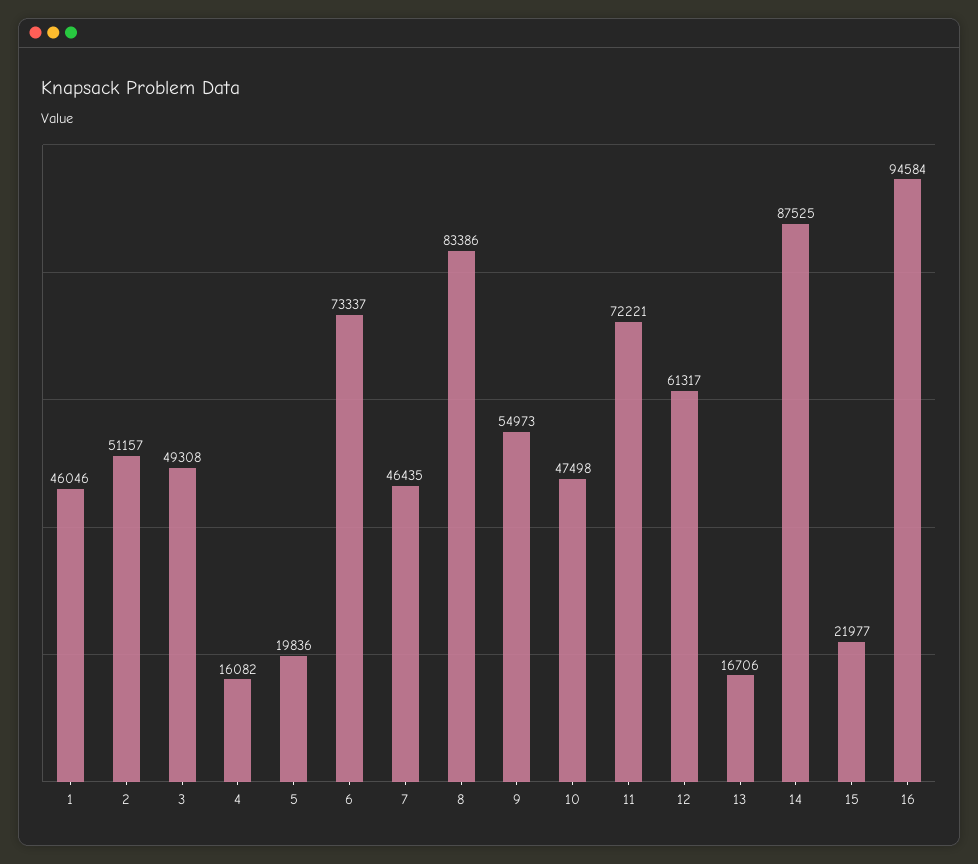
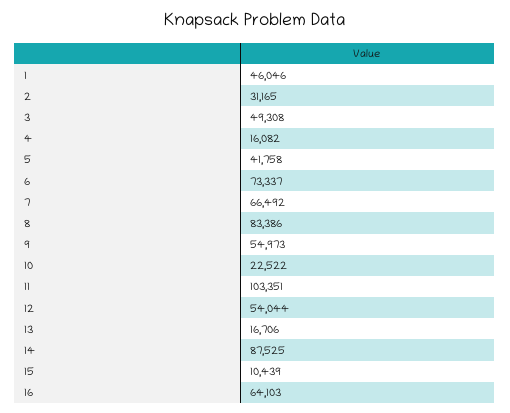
  {
    "1": 46046,
-   "2": 51157,
+   "2": 31165,
    "3": 49308,
    "4": 16082,
-   "5": 19836,
+   "5": 41758,
    "6": 73337,
-   "7": 46435,
+   "7": 66492,
    "8": 83386,
    "9": 54973,
-   "10": 47498,
+   "10": 22522,
-   "11": 72221,
+   "11": 103351,
-   "12": 61317,
+   "12": 54044,
    "13": 16706,
    "14": 87525,
-   "15": 21977,
+   "15": 10439,
-   "16": 94584
+   "16": 64103
  }

